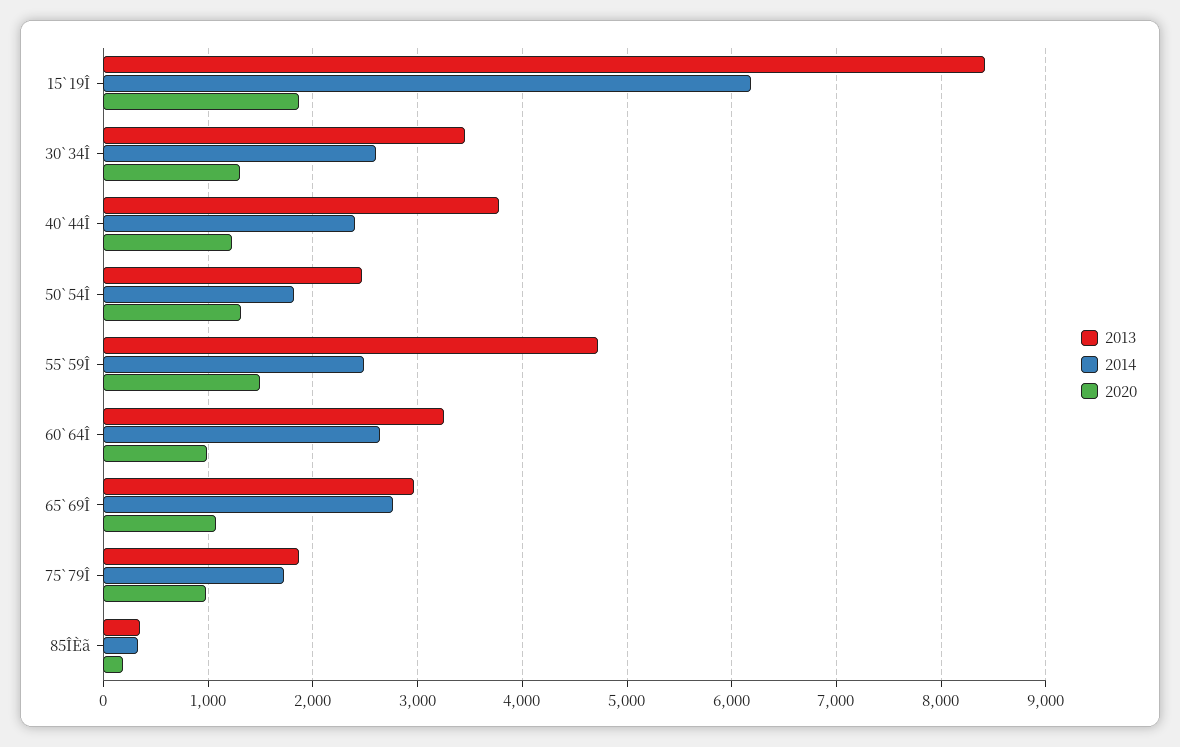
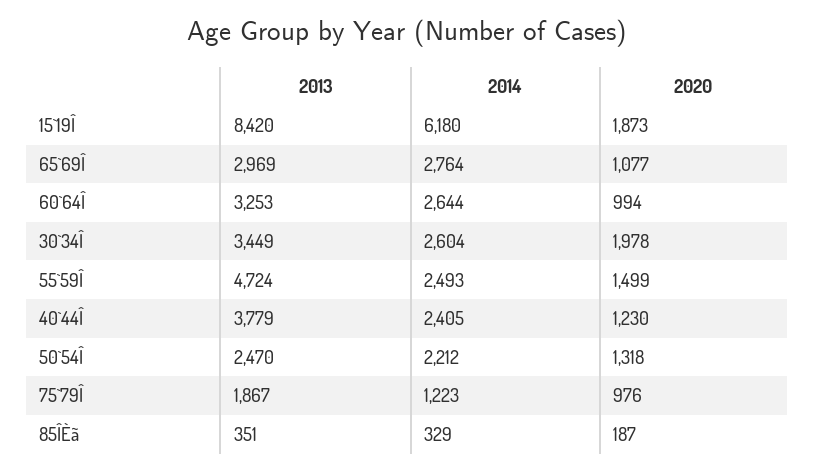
  {
    "2013": {
      "15`19Î": 8420,
      "30`34Î": 3449,
      "40`44Î": 3779,
      "50`54Î": 2470,
      "55`59Î": 4724,
      "60`64Î": 3253,
      "65`69Î": 2969,
      "75`79Î": 1867,
      "85ÎÈã": 351
    },
    "2014": {
      "15`19Î": 6180,
      "30`34Î": 2604,
      "40`44Î": 2405,
-     "50`54Î": 1800,
+     "50`54Î": 2212,
      "55`59Î": 2493,
      "60`64Î": 2644,
      "65`69Î": 2764,
-     "75`79Î": 1700,
+     "75`79Î": 1223,
      "85ÎÈã": 329
    },
    "2020": {
      "15`19Î": 1873,
-     "30`34Î": 1300,
+     "30`34Î": 1978,
      "40`44Î": 1230,
      "50`54Î": 1318,
      "55`59Î": 1499,
      "60`64Î": 994,
      "65`69Î": 1077,
      "75`79Î": 976,
      "85ÎÈã": 187
    }
  }

